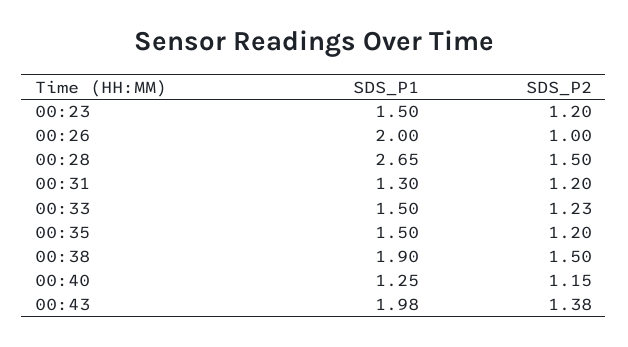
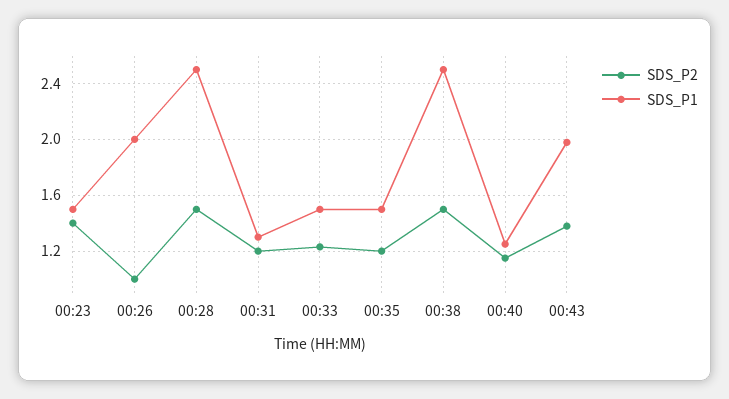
  {
    "SDS_P1": {
      "00:23": 1.5,
      "00:26": 2,
-     "00:28": 2.65,
+     "00:28": 2.5,
      "00:31": 1.3,
      "00:33": 1.5,
      "00:35": 1.5,
-     "00:38": 1.9,
+     "00:38": 2.5,
      "00:40": 1.25,
      "00:43": 1.98
    },
    "SDS_P2": {
-     "00:23": 1.2,
+     "00:23": 1.4,
      "00:26": 1,
      "00:28": 1.5,
      "00:31": 1.2,
      "00:33": 1.23,
      "00:35": 1.2,
      "00:38": 1.5,
      "00:40": 1.15,
      "00:43": 1.38
    }
  }

